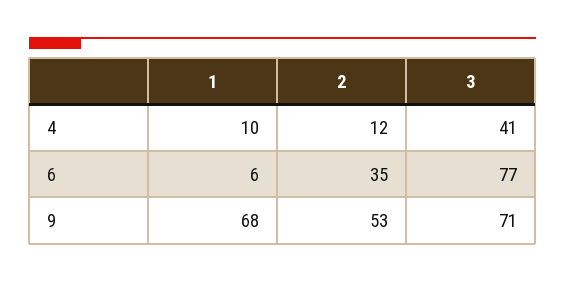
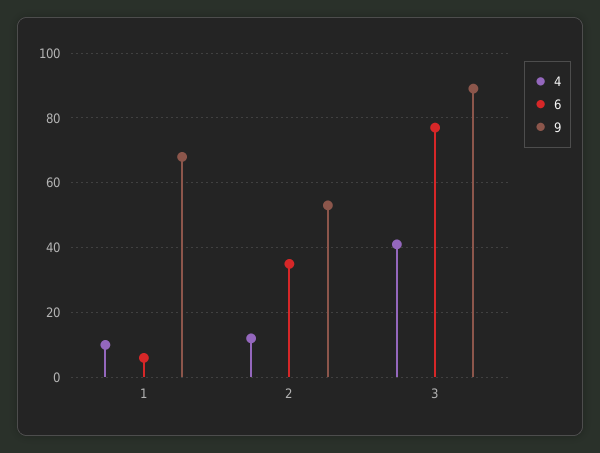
  {
    "4": {
      "1": 10,
      "2": 12,
      "3": 41
    },
    "6": {
      "1": 6,
      "2": 35,
      "3": 77
    },
    "9": {
      "1": 68,
      "2": 53,
-     "3": 71
+     "3": 90
    }
  }

